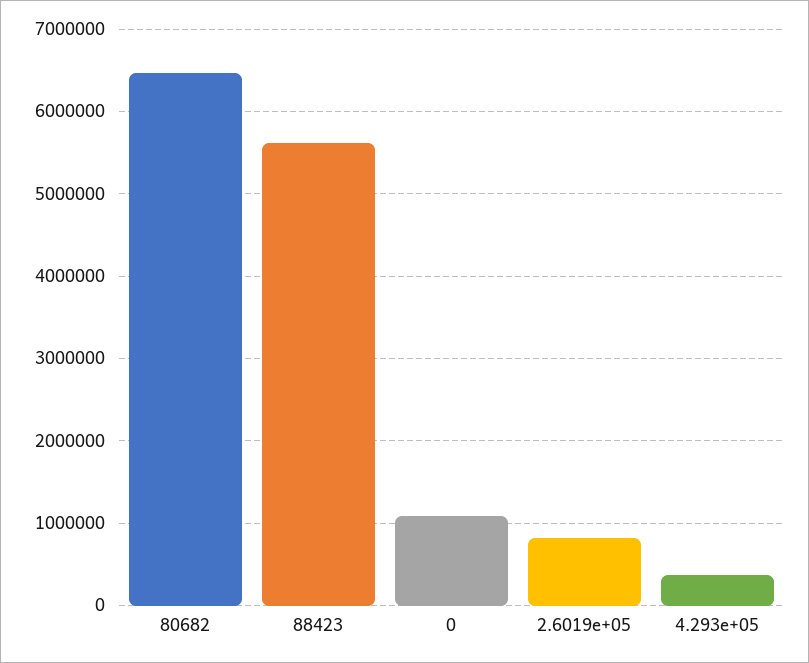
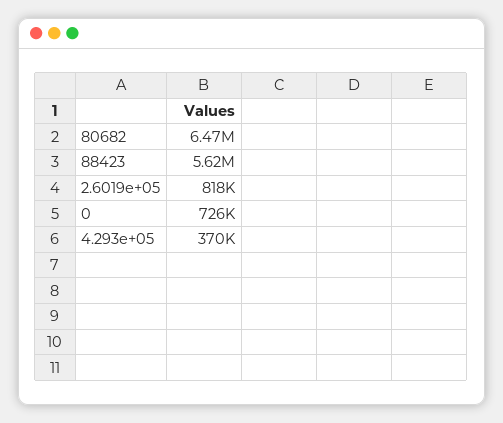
  {
    "80682": 6470000,
    "88423": 5620000,
-   "0": 1100000,
+   "0": 726000,
    "2.6019e+05": 818000,
    "4.293e+05": 370000
  }

